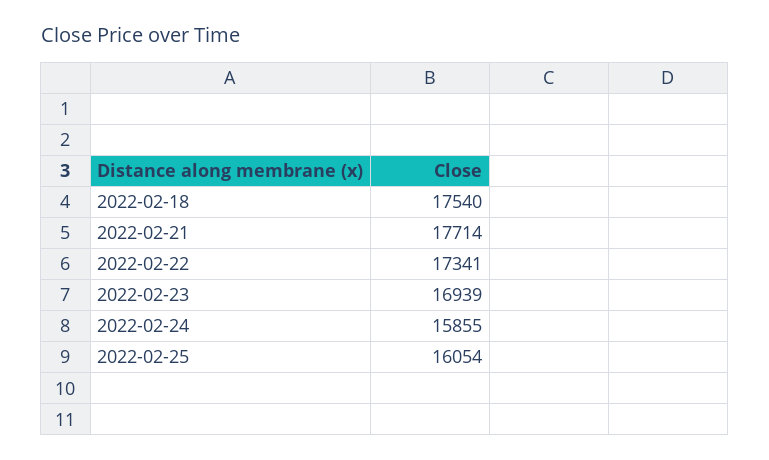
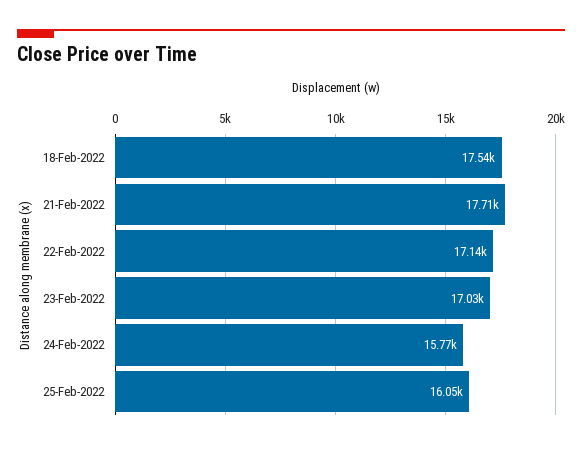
  {
    "2022-02-18": 17540,
    "2022-02-21": 17714,
-   "2022-02-22": 17341,
+   "2022-02-22": 17140,
-   "2022-02-23": 16939,
+   "2022-02-23": 17030,
-   "2022-02-24": 15855,
+   "2022-02-24": 15770,
    "2022-02-25": 16054
  }

